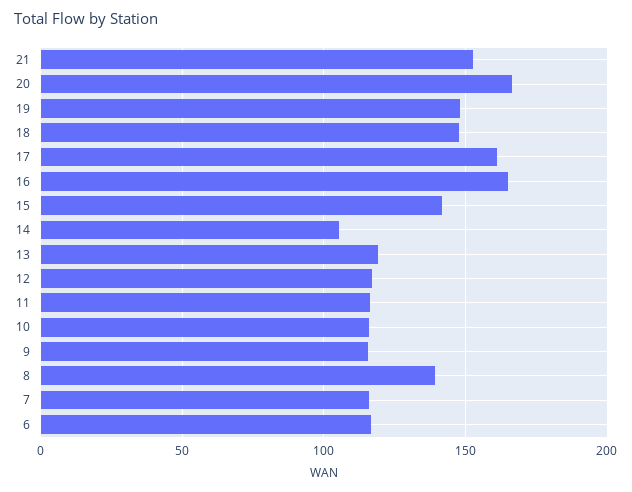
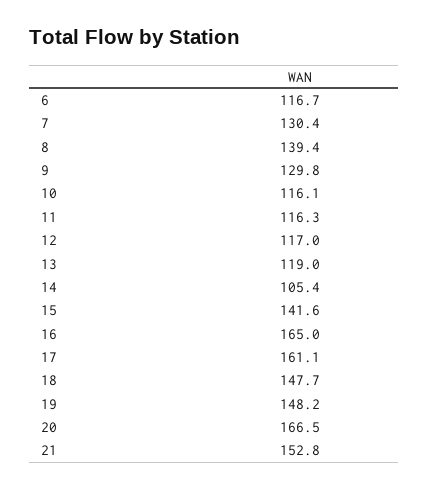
  {
    "21": 152.8,
    "20": 166.5,
    "19": 148.2,
    "18": 147.7,
    "17": 161.1,
    "16": 165,
    "15": 141.6,
    "14": 105.4,
    "13": 119,
    "12": 117,
    "11": 116.3,
    "10": 116.1,
-   "9": 115,
+   "9": 129.8,
    "8": 139.4,
-   "7": 115,
+   "7": 130.4,
    "6": 116.7
  }

